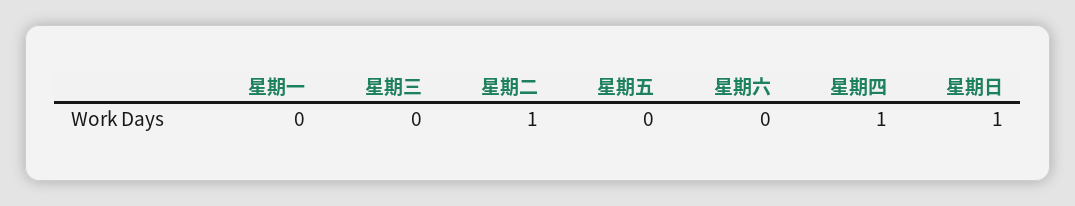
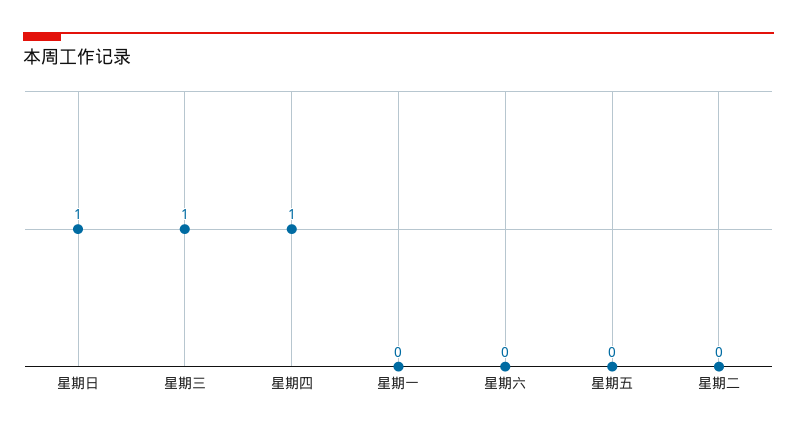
  {
    "星期一": 0,
-   "星期三": 0,
+   "星期三": 1,
-   "星期二": 1,
+   "星期二": 0,
    "星期五": 0,
    "星期六": 0,
    "星期四": 1,
    "星期日": 1
  }

